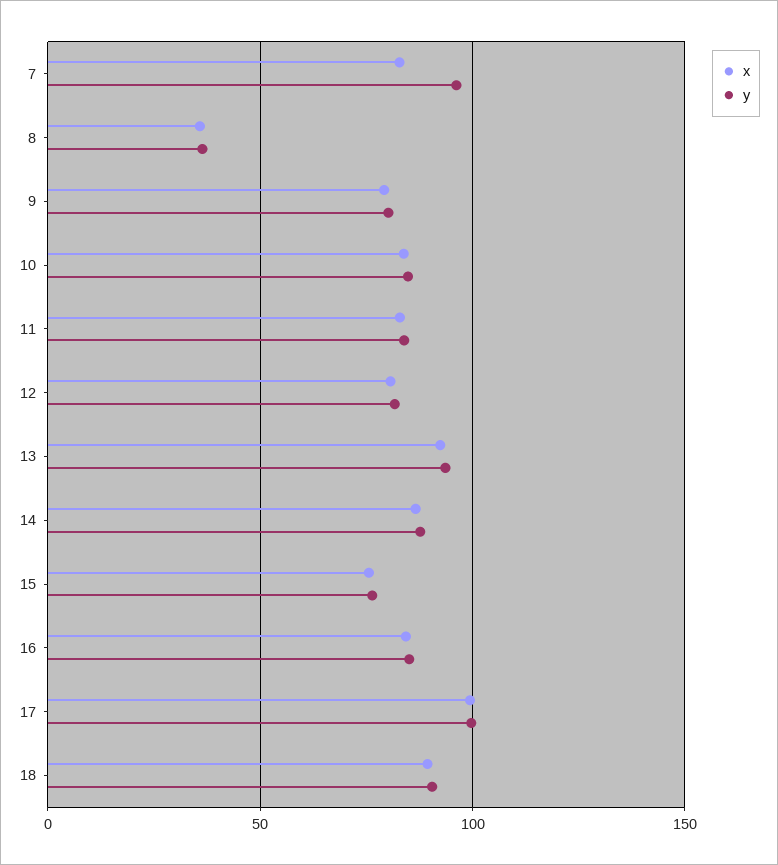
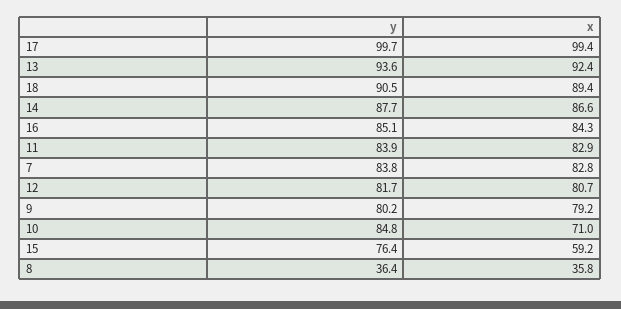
  {
    "x": {
      "7": 82.8,
      "8": 35.8,
      "9": 79.2,
-     "10": 85,
+     "10": 71,
      "11": 82.9,
      "12": 80.7,
      "13": 92.4,
      "14": 86.6,
-     "15": 75,
+     "15": 59.2,
      "16": 84.3,
      "17": 99.4,
      "18": 89.4
    },
    "y": {
-     "7": 95,
+     "7": 83.8,
      "8": 36.4,
      "9": 80.2,
      "10": 84.8,
      "11": 83.9,
      "12": 81.7,
      "13": 93.6,
      "14": 87.7,
      "15": 76.4,
      "16": 85.1,
      "17": 99.7,
      "18": 90.5
    }
  }

